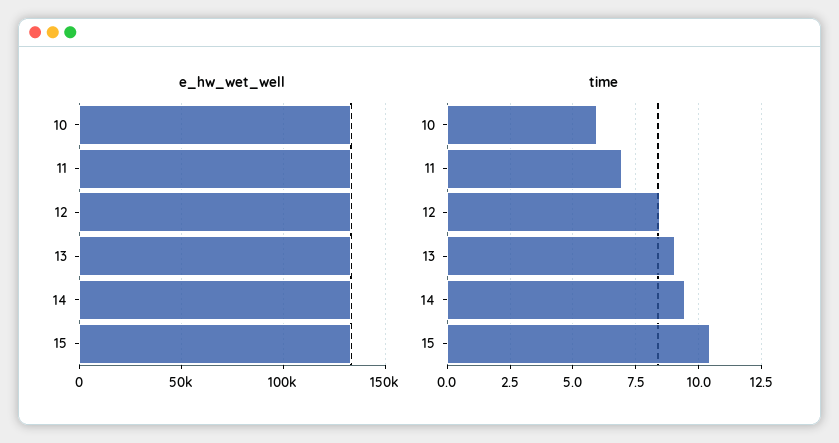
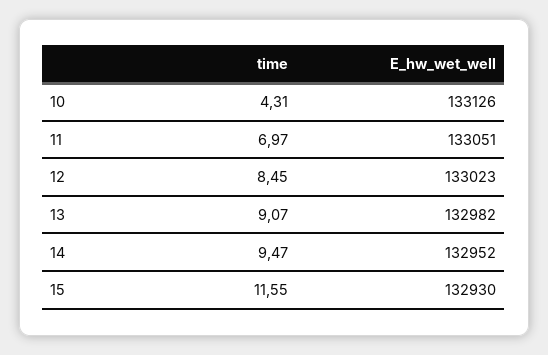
  {
    "e_hw_wet_well": {
      "10": 133126,
      "11": 133051,
      "12": 133023,
      "13": 132982,
      "14": 132952,
      "15": 132930
    },
    "time": {
-     "10": 6,
+     "10": 4.31,
      "11": 6.97,
      "12": 8.45,
      "13": 9.07,
      "14": 9.47,
-     "15": 10.5
+     "15": 11.55
    }
  }

